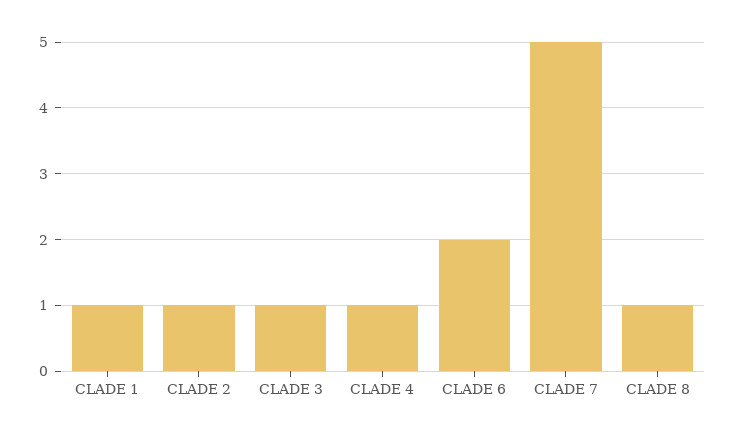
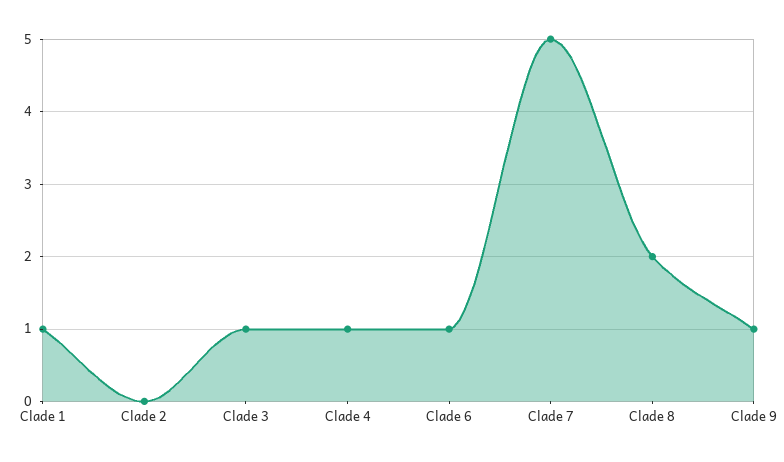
  {
    "CLADE 1": 1,
-   "CLADE 2": 1,
+   "CLADE 2": 0,
    "CLADE 3": 1,
    "CLADE 4": 1,
-   "CLADE 6": 2,
+   "CLADE 6": 1,
    "CLADE 7": 5,
-   "CLADE 8": 1
+   "CLADE 8": 2,
+   "Clade 9": 1
  }

